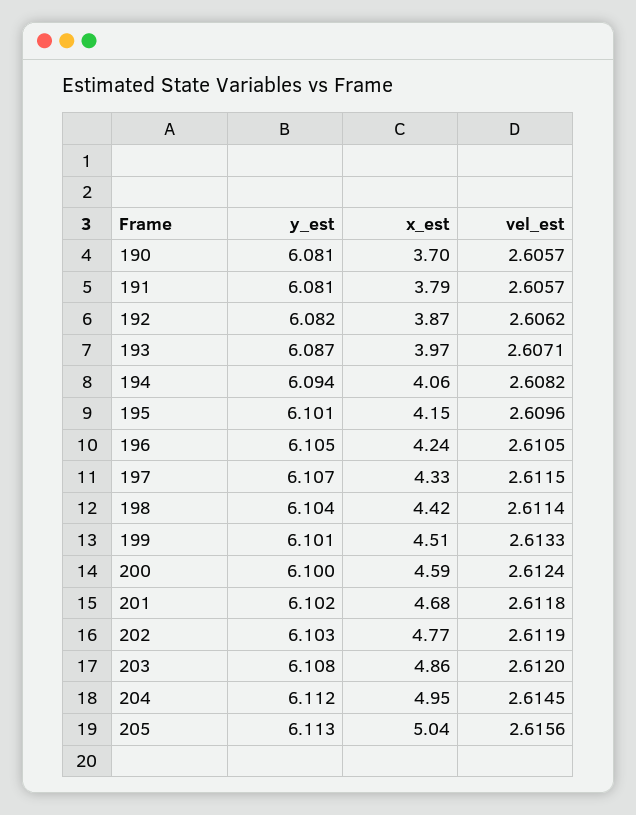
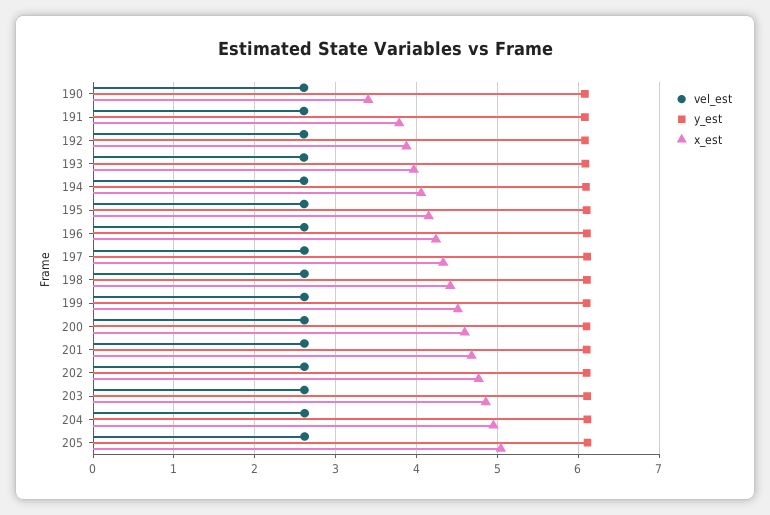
  {
    "y_est": {
      "190": 6.081,
      "191": 6.081,
      "192": 6.082,
      "193": 6.087,
      "194": 6.094,
      "195": 6.101,
      "196": 6.105,
      "197": 6.107,
      "198": 6.104,
      "199": 6.101,
      "200": 6.1,
      "201": 6.102,
      "202": 6.103,
      "203": 6.108,
      "204": 6.112,
      "205": 6.113
    },
    "x_est": {
-     "190": 3.7,
+     "190": 3.4,
      "191": 3.79,
      "192": 3.87,
      "193": 3.97,
      "194": 4.06,
      "195": 4.15,
      "196": 4.24,
      "197": 4.33,
      "198": 4.42,
      "199": 4.51,
      "200": 4.59,
      "201": 4.68,
      "202": 4.77,
      "203": 4.86,
      "204": 4.95,
      "205": 5.04
    },
    "vel_est": {
      "190": 2.6057,
      "191": 2.6057,
      "192": 2.6062,
      "193": 2.6071,
      "194": 2.6082,
      "195": 2.6096,
      "196": 2.6105,
      "197": 2.6115,
      "198": 2.6114,
      "199": 2.6133,
      "200": 2.6124,
      "201": 2.6118,
      "202": 2.6119,
      "203": 2.612,
      "204": 2.6145,
      "205": 2.6156
    }
  }

